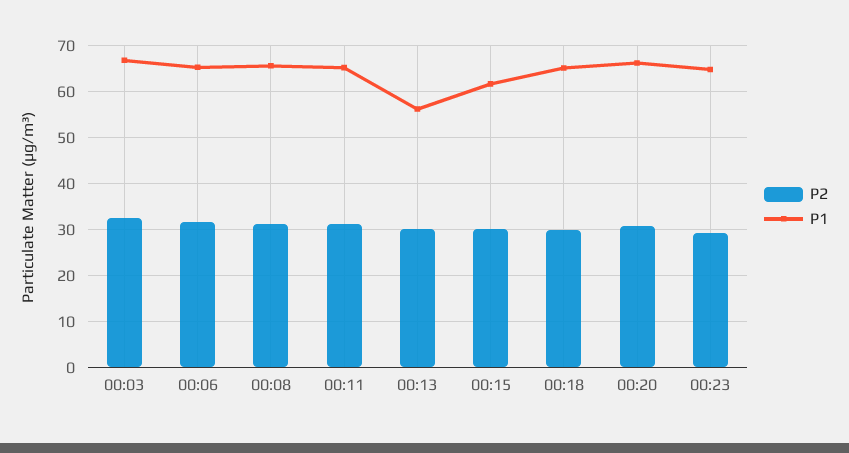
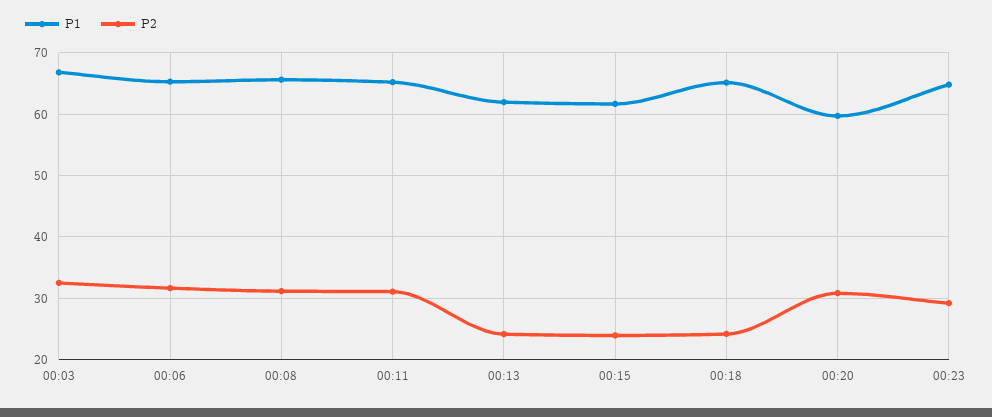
  {
    "P2": {
      "00:03": 33,
      "00:06": 32,
      "00:08": 31,
      "00:11": 31,
-     "00:13": 30,
+     "00:13": 24,
-     "00:15": 30,
+     "00:15": 24,
-     "00:18": 30,
+     "00:18": 24,
      "00:20": 31,
      "00:23": 29
    },
    "P1": {
      "00:03": 67,
      "00:06": 65,
      "00:08": 66,
      "00:11": 65,
-     "00:13": 56,
+     "00:13": 62,
      "00:15": 62,
      "00:18": 65,
-     "00:20": 66,
+     "00:20": 60,
      "00:23": 65
    }
  }

